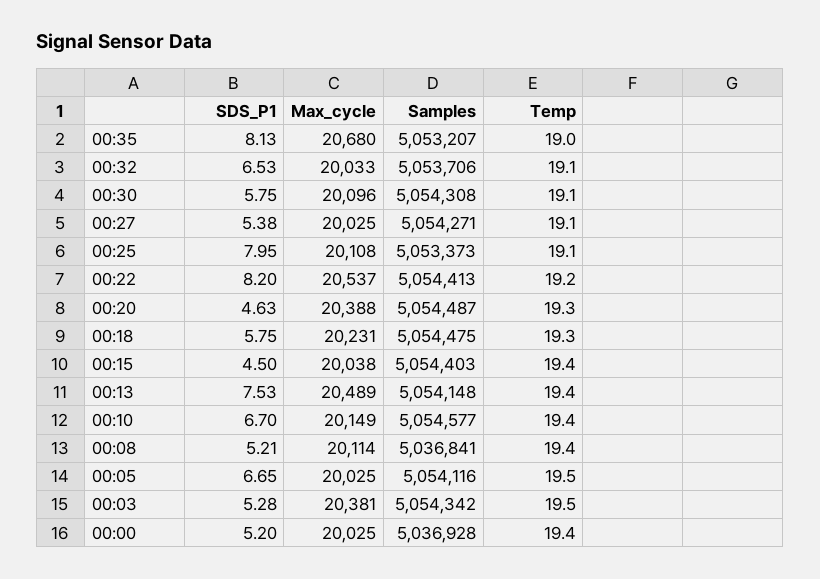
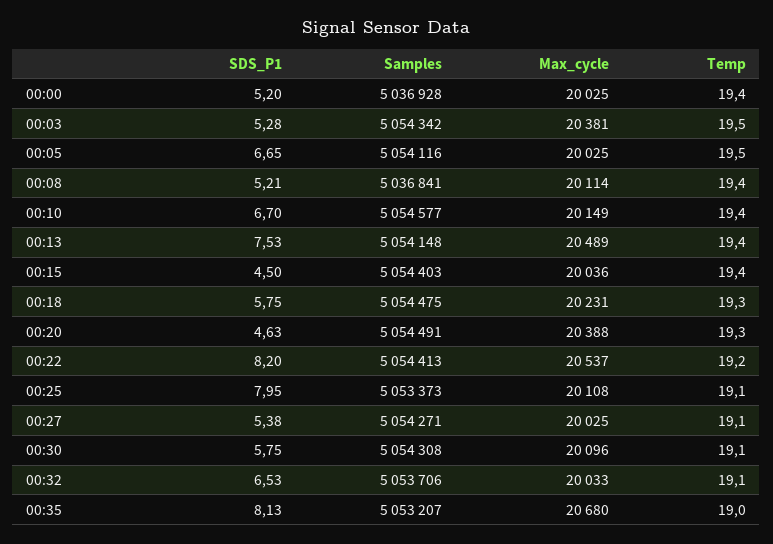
  {
    "SDS_P1": {
      "00:35": 8.13,
      "00:32": 6.53,
      "00:30": 5.75,
      "00:27": 5.38,
      "00:25": 7.95,
      "00:22": 8.2,
      "00:20": 4.63,
      "00:18": 5.75,
      "00:15": 4.5,
      "00:13": 7.53,
      "00:10": 6.7,
      "00:08": 5.21,
      "00:05": 6.65,
      "00:03": 5.28,
      "00:00": 5.2
    },
    "Max_cycle": {
      "00:35": 20680,
      "00:32": 20033,
      "00:30": 20096,
      "00:27": 20025,
      "00:25": 20108,
      "00:22": 20537,
      "00:20": 20388,
      "00:18": 20231,
-     "00:15": 20038,
+     "00:15": 20036,
      "00:13": 20489,
      "00:10": 20149,
      "00:08": 20114,
      "00:05": 20025,
      "00:03": 20381,
      "00:00": 20025
    },
    "Samples": {
      "00:35": 5053207,
      "00:32": 5053706,
      "00:30": 5054308,
      "00:27": 5054271,
      "00:25": 5053373,
      "00:22": 5054413,
-     "00:20": 5054487,
+     "00:20": 5054491,
      "00:18": 5054475,
      "00:15": 5054403,
      "00:13": 5054148,
      "00:10": 5054577,
      "00:08": 5036841,
      "00:05": 5054116,
      "00:03": 5054342,
      "00:00": 5036928
    },
    "Temp": {
      "00:35": 19,
      "00:32": 19.1,
      "00:30": 19.1,
      "00:27": 19.1,
      "00:25": 19.1,
      "00:22": 19.2,
      "00:20": 19.3,
      "00:18": 19.3,
      "00:15": 19.4,
      "00:13": 19.4,
      "00:10": 19.4,
      "00:08": 19.4,
      "00:05": 19.5,
      "00:03": 19.5,
      "00:00": 19.4
    }
  }

